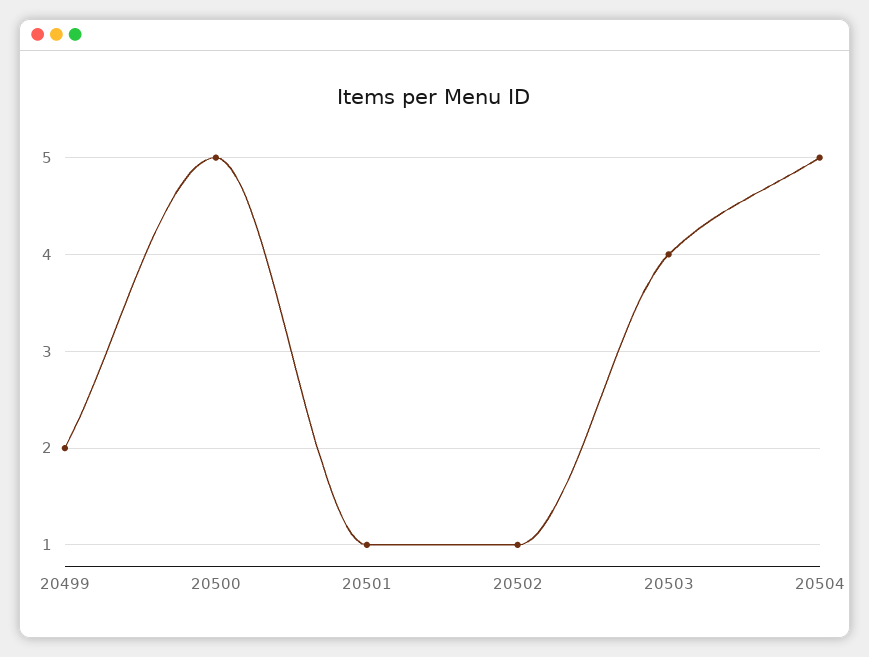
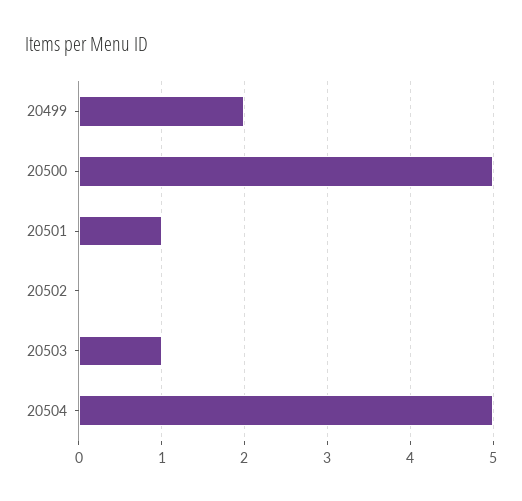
  {
    "20499": 2,
    "20500": 5,
    "20501": 1,
-   "20502": 1,
+   "20502": 0,
-   "20503": 4,
+   "20503": 1,
    "20504": 5
  }

